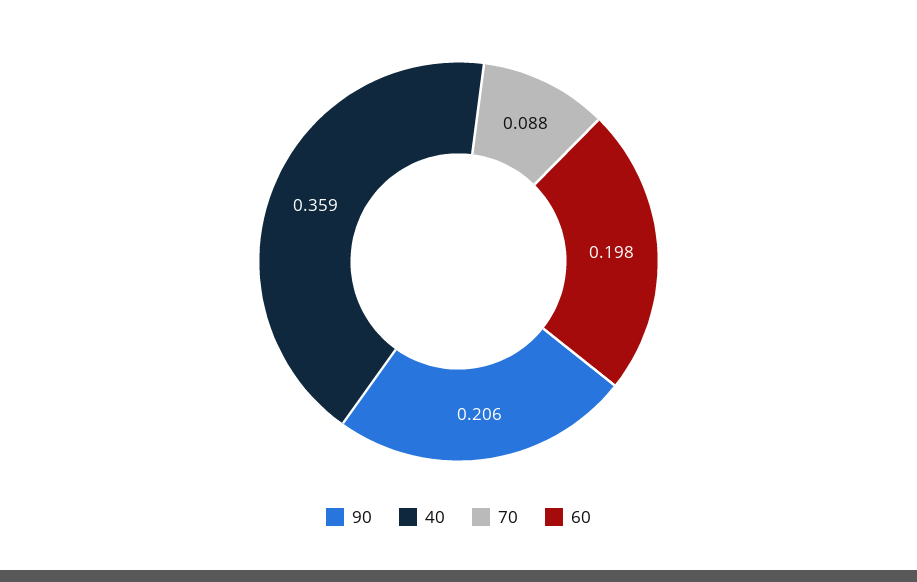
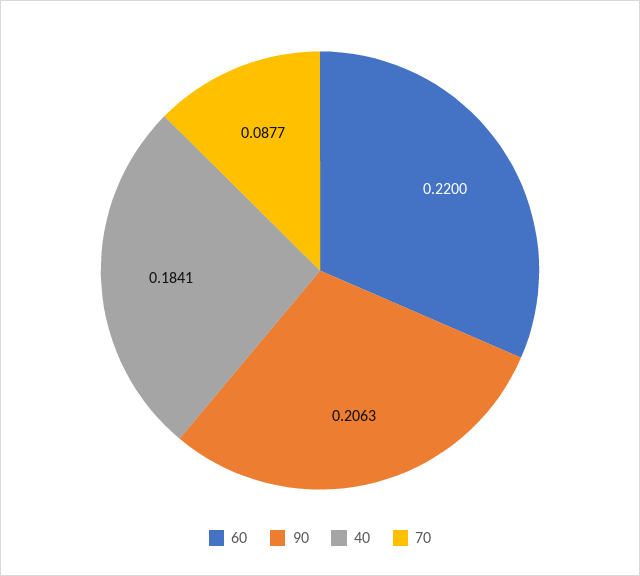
  {
    "90": 0.2063,
-   "40": 0.359,
+   "40": 0.1841,
    "70": 0.0877,
-   "60": 0.198
+   "60": 0.22
  }

